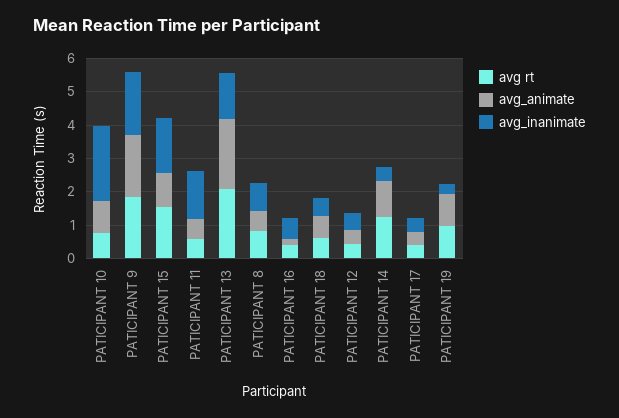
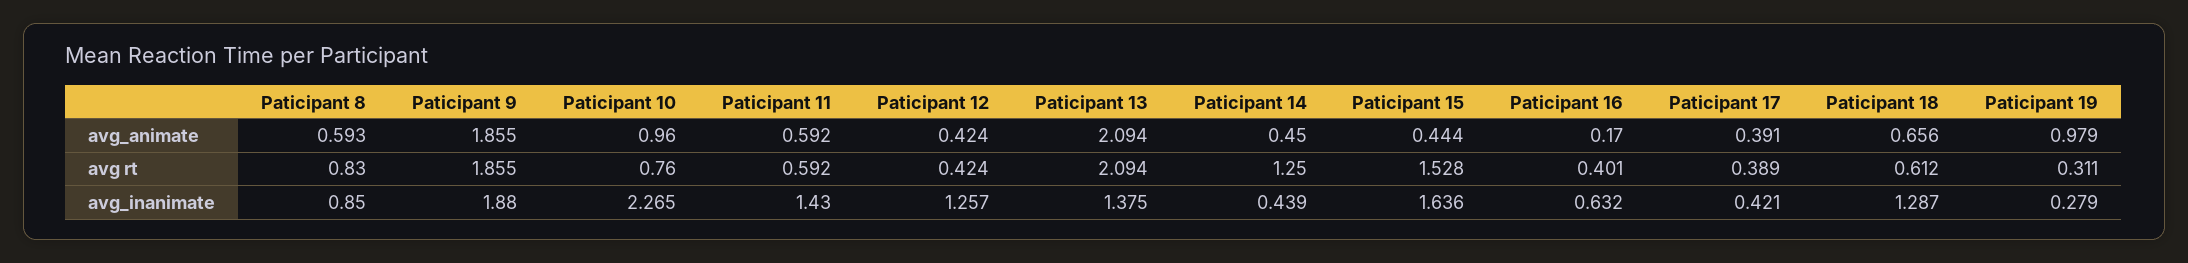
  {
    "avg rt": {
      "PATICIPANT 10": 0.76,
      "PATICIPANT 9": 1.855,
      "PATICIPANT 15": 1.528,
      "PATICIPANT 11": 0.592,
      "PATICIPANT 13": 2.094,
      "PATICIPANT 8": 0.83,
      "PATICIPANT 16": 0.401,
      "PATICIPANT 18": 0.612,
      "PATICIPANT 12": 0.424,
      "PATICIPANT 14": 1.25,
      "PATICIPANT 17": 0.389,
-     "PATICIPANT 19": 1
+     "PATICIPANT 19": 0.311
    },
    "avg_animate": {
      "PATICIPANT 10": 0.96,
      "PATICIPANT 9": 1.855,
-     "PATICIPANT 15": 1,
+     "PATICIPANT 15": 0.444,
      "PATICIPANT 11": 0.592,
      "PATICIPANT 13": 2.094,
      "PATICIPANT 8": 0.593,
      "PATICIPANT 16": 0.17,
      "PATICIPANT 18": 0.656,
      "PATICIPANT 12": 0.424,
-     "PATICIPANT 14": 1,
+     "PATICIPANT 14": 0.45,
      "PATICIPANT 17": 0.391,
      "PATICIPANT 19": 0.979
    },
    "avg_inanimate": {
      "PATICIPANT 10": 2.265,
      "PATICIPANT 9": 1.88,
      "PATICIPANT 15": 1.636,
      "PATICIPANT 11": 1.43,
      "PATICIPANT 13": 1.375,
      "PATICIPANT 8": 0.85,
      "PATICIPANT 16": 0.632,
-     "PATICIPANT 18": 0.5,
+     "PATICIPANT 18": 1.287,
-     "PATICIPANT 12": 0.5,
+     "PATICIPANT 12": 1.257,
      "PATICIPANT 14": 0.439,
      "PATICIPANT 17": 0.421,
      "PATICIPANT 19": 0.279
    }
  }

